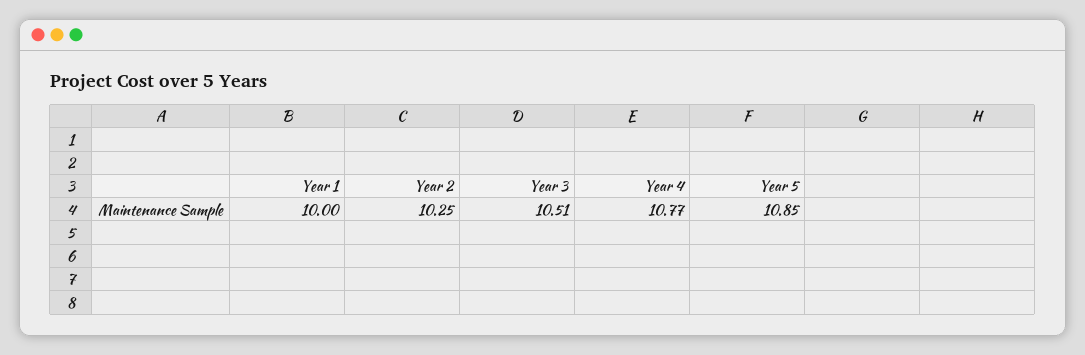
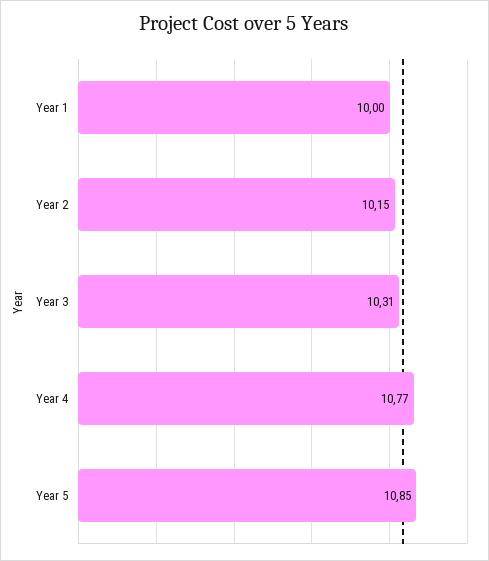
  {
    "Year 1": 10,
-   "Year 2": 10.25,
+   "Year 2": 10.15,
-   "Year 3": 10.51,
+   "Year 3": 10.31,
    "Year 4": 10.77,
    "Year 5": 10.85
  }

